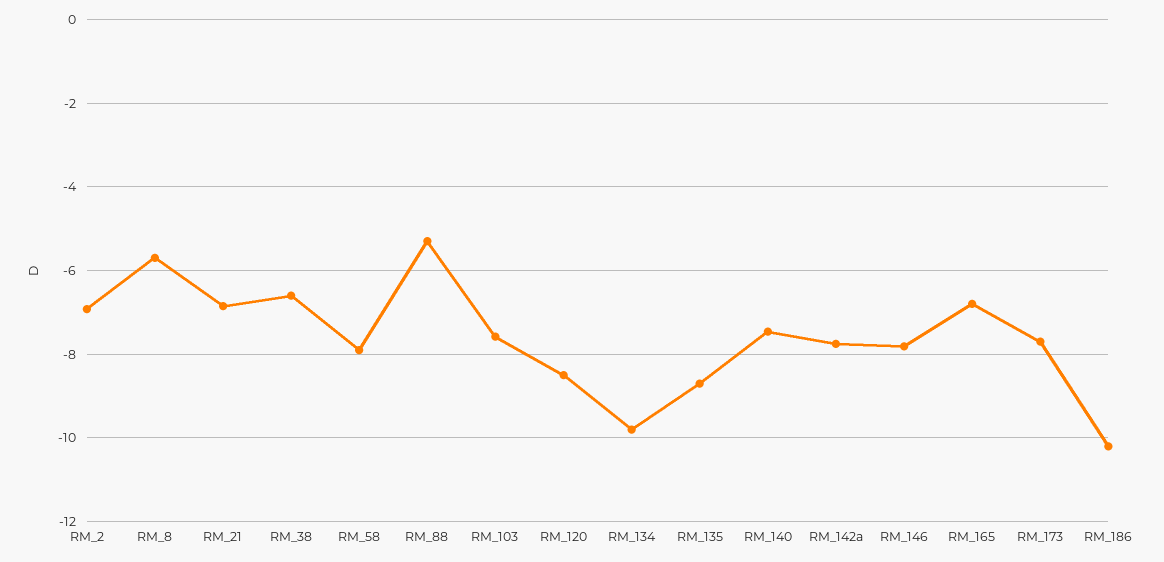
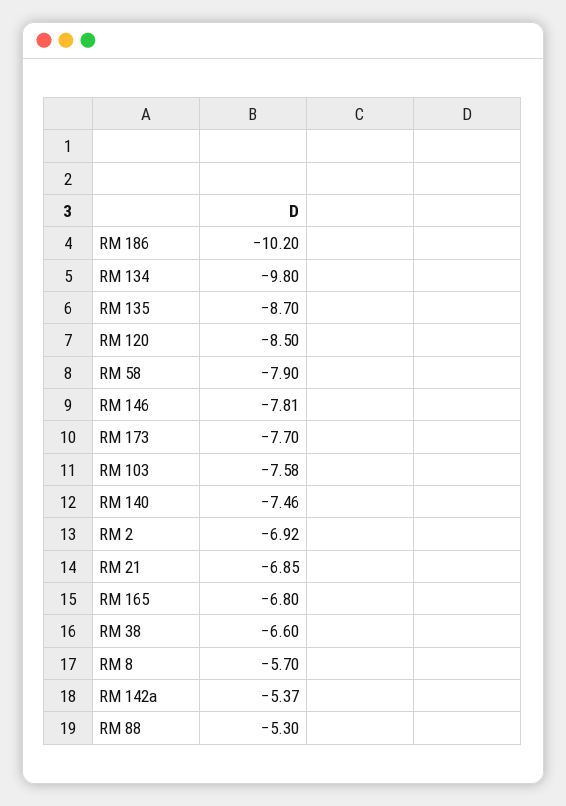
  {
    "RM_2": -6.92,
    "RM_8": -5.7,
    "RM_21": -6.85,
    "RM_38": -6.6,
    "RM_58": -7.9,
    "RM_88": -5.3,
    "RM_103": -7.58,
    "RM_120": -8.5,
    "RM_134": -9.8,
    "RM_135": -8.7,
    "RM_140": -7.46,
-   "RM_142a": -7.8,
+   "RM_142a": -5.37,
    "RM_146": -7.81,
    "RM_165": -6.8,
    "RM_173": -7.7,
    "RM_186": -10.2
  }

